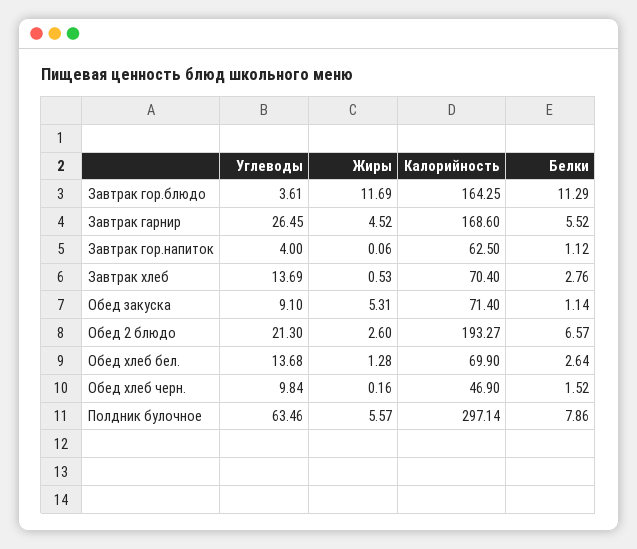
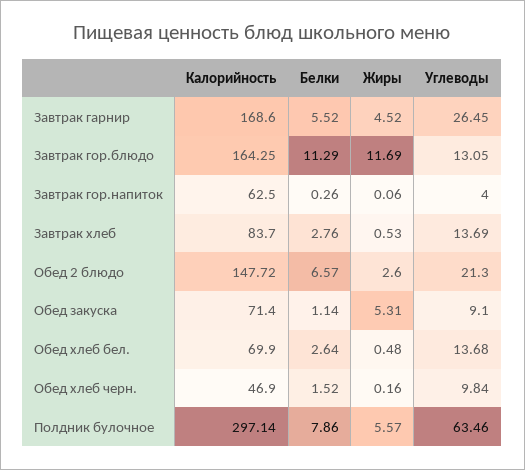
  {
    "Углеводы": {
-     "Завтрак гор.блюдо": 3.61,
+     "Завтрак гор.блюдо": 13.05,
      "Завтрак гарнир": 26.45,
      "Завтрак гор.напиток": 4,
      "Завтрак хлеб": 13.69,
      "Обед закуска": 9.1,
      "Обед 2 блюдо": 21.3,
      "Обед хлеб бел.": 13.68,
      "Обед хлеб черн.": 9.84,
      "Полдник булочное": 63.46
    },
    "Жиры": {
      "Завтрак гор.блюдо": 11.69,
      "Завтрак гарнир": 4.52,
      "Завтрак гор.напиток": 0.06,
      "Завтрак хлеб": 0.53,
      "Обед закуска": 5.31,
      "Обед 2 блюдо": 2.6,
-     "Обед хлеб бел.": 1.28,
+     "Обед хлеб бел.": 0.48,
      "Обед хлеб черн.": 0.16,
      "Полдник булочное": 5.57
    },
    "Калорийность": {
      "Завтрак гор.блюдо": 164.25,
      "Завтрак гарнир": 168.6,
      "Завтрак гор.напиток": 62.5,
-     "Завтрак хлеб": 70.4,
+     "Завтрак хлеб": 83.7,
      "Обед закуска": 71.4,
-     "Обед 2 блюдо": 193.27,
+     "Обед 2 блюдо": 147.72,
      "Обед хлеб бел.": 69.9,
      "Обед хлеб черн.": 46.9,
      "Полдник булочное": 297.14
    },
    "Белки": {
      "Завтрак гор.блюдо": 11.29,
      "Завтрак гарнир": 5.52,
-     "Завтрак гор.напиток": 1.12,
+     "Завтрак гор.напиток": 0.26,
      "Завтрак хлеб": 2.76,
      "Обед закуска": 1.14,
      "Обед 2 блюдо": 6.57,
      "Обед хлеб бел.": 2.64,
      "Обед хлеб черн.": 1.52,
      "Полдник булочное": 7.86
    }
  }

